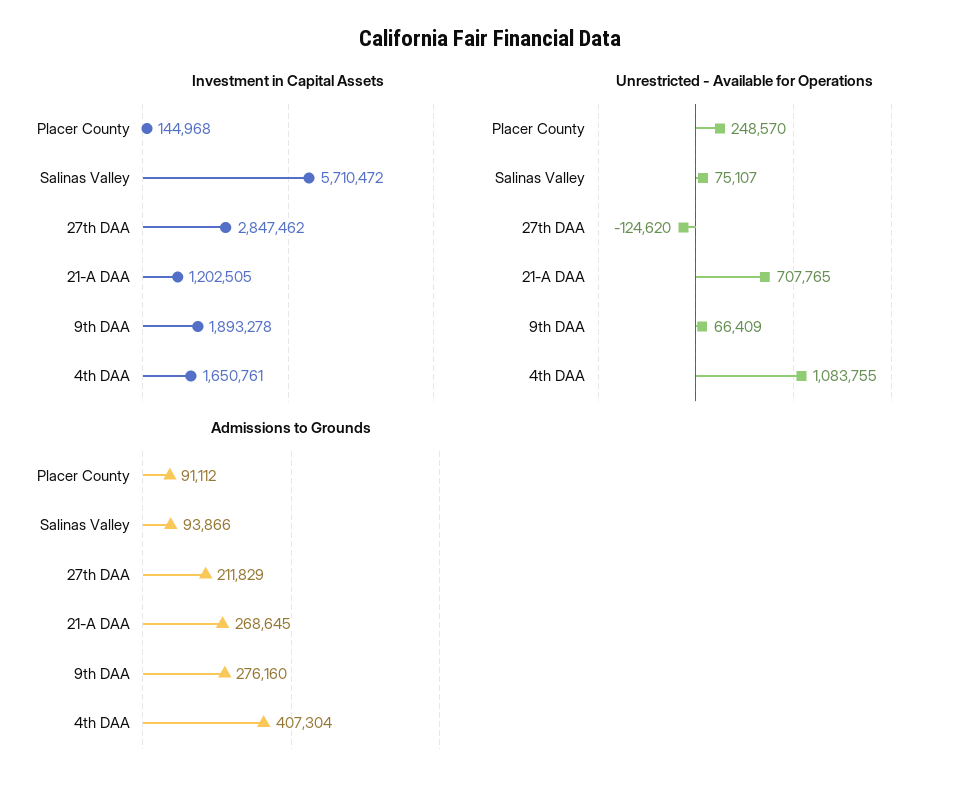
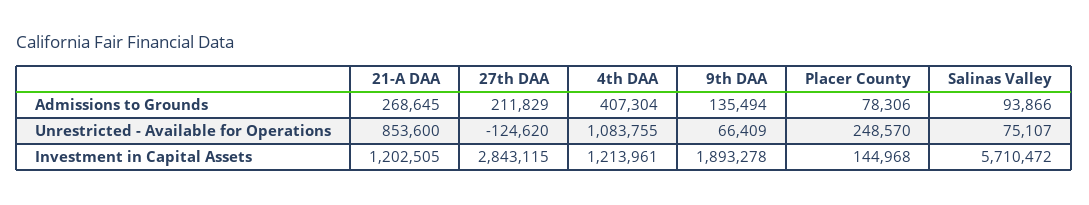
  {
    "Investment in Capital Assets": {
      "Placer County": 144968,
      "Salinas Valley": 5710472,
-     "27th DAA": 2847462,
+     "27th DAA": 2843115,
      "21-A DAA": 1202505,
      "9th DAA": 1893278,
-     "4th DAA": 1650761
+     "4th DAA": 1213961
    },
    "Unrestricted - Available for Operations": {
      "Placer County": 248570,
      "Salinas Valley": 75107,
      "27th DAA": -124620,
-     "21-A DAA": 707765,
+     "21-A DAA": 853600,
      "9th DAA": 66409,
      "4th DAA": 1083755
    },
    "Admissions to Grounds": {
-     "Placer County": 91112,
+     "Placer County": 78306,
      "Salinas Valley": 93866,
      "27th DAA": 211829,
      "21-A DAA": 268645,
-     "9th DAA": 276160,
+     "9th DAA": 135494,
      "4th DAA": 407304
    }
  }

